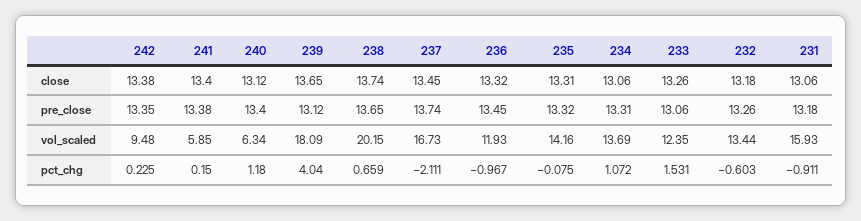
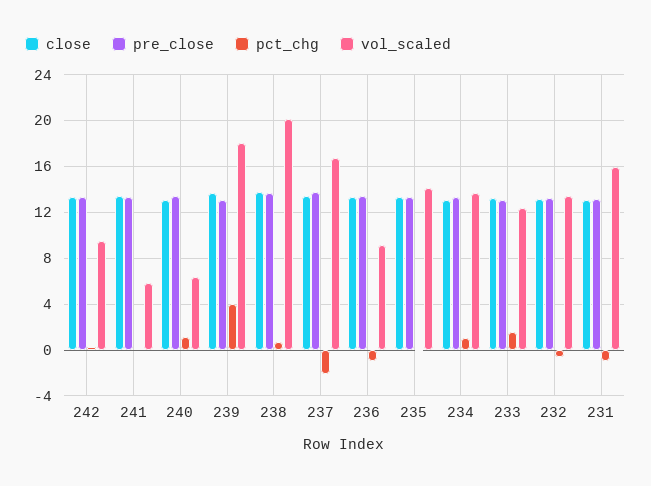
  {
    "close": {
      "242": 13.38,
      "241": 13.4,
      "240": 13.12,
      "239": 13.65,
      "238": 13.74,
      "237": 13.45,
      "236": 13.32,
      "235": 13.31,
      "234": 13.06,
      "233": 13.26,
      "232": 13.18,
      "231": 13.06
    },
    "pre_close": {
      "242": 13.35,
      "241": 13.38,
      "240": 13.4,
      "239": 13.12,
      "238": 13.65,
      "237": 13.74,
      "236": 13.45,
      "235": 13.32,
      "234": 13.31,
      "233": 13.06,
      "232": 13.26,
      "231": 13.18
    },
    "vol_scaled": {
      "242": 9.48,
      "241": 5.85,
      "240": 6.34,
      "239": 18.09,
      "238": 20.15,
      "237": 16.73,
-     "236": 11.93,
+     "236": 9,
      "235": 14.16,
      "234": 13.69,
      "233": 12.35,
      "232": 13.44,
      "231": 15.93
    },
    "pct_chg": {
      "242": 0.225,
      "241": 0.15,
      "240": 1.18,
      "239": 4.04,
      "238": 0.659,
      "237": -2.111,
      "236": -0.967,
      "235": -0.075,
      "234": 1.072,
      "233": 1.531,
      "232": -0.603,
      "231": -0.911
    }
  }

